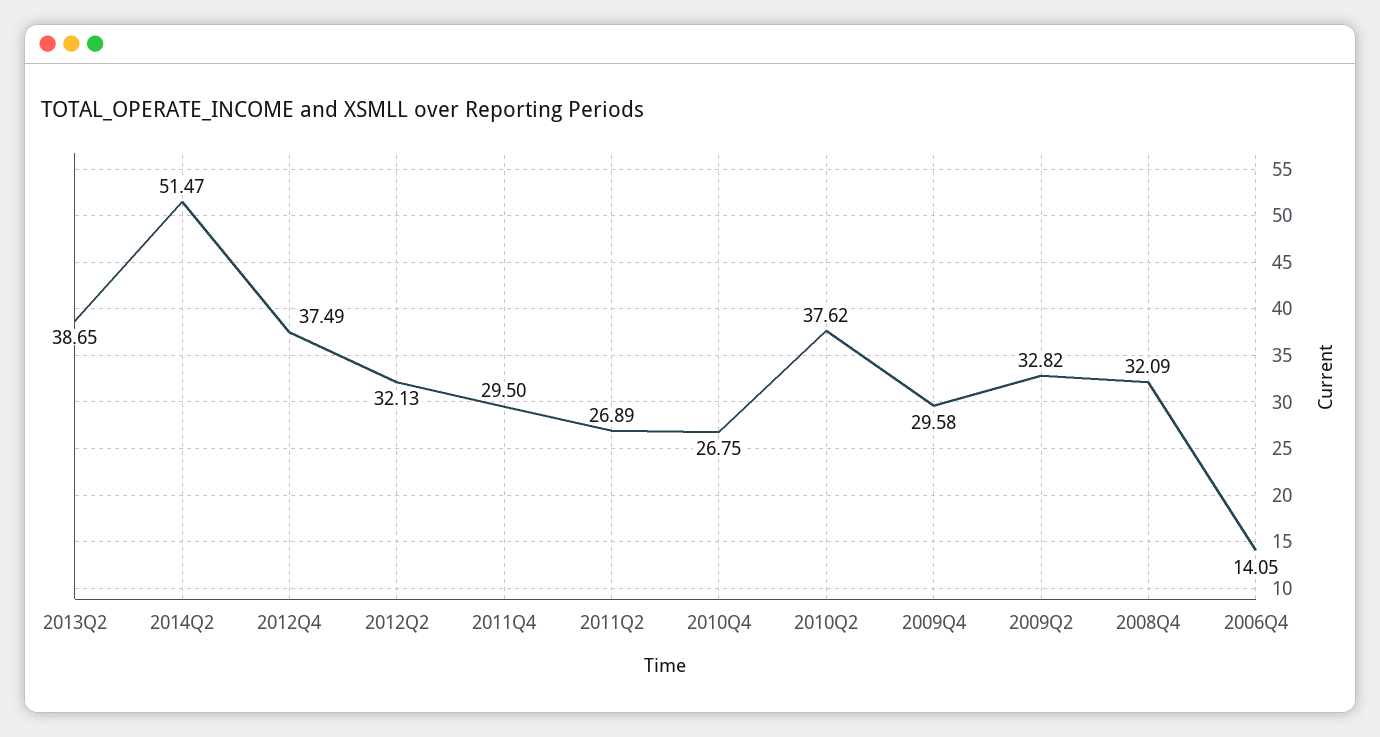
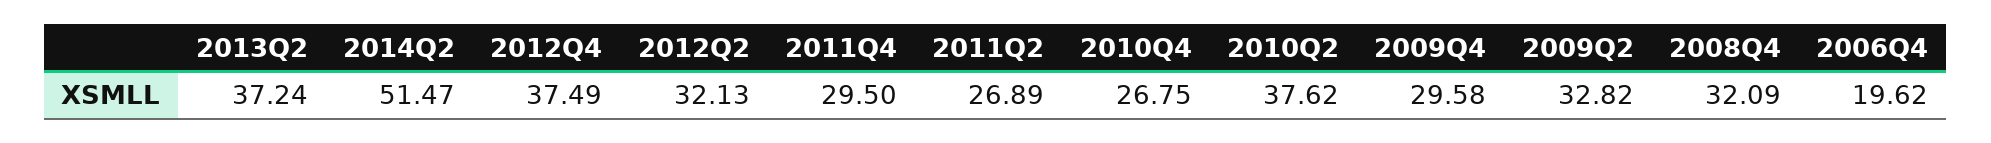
  {
-   "2013Q2": 38.65,
+   "2013Q2": 37.24,
    "2014Q2": 51.47,
    "2012Q4": 37.49,
    "2012Q2": 32.13,
    "2011Q4": 29.5,
    "2011Q2": 26.89,
    "2010Q4": 26.75,
    "2010Q2": 37.62,
    "2009Q4": 29.58,
    "2009Q2": 32.82,
    "2008Q4": 32.09,
-   "2006Q4": 14.05
+   "2006Q4": 19.62
  }

